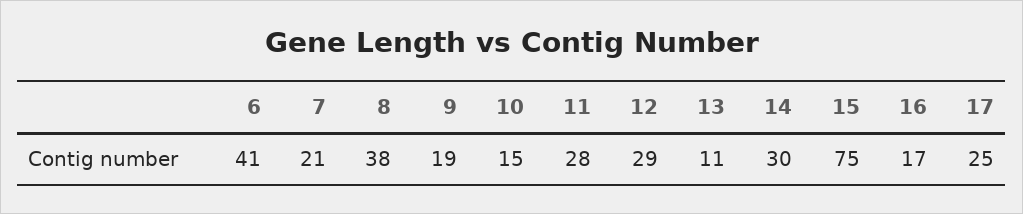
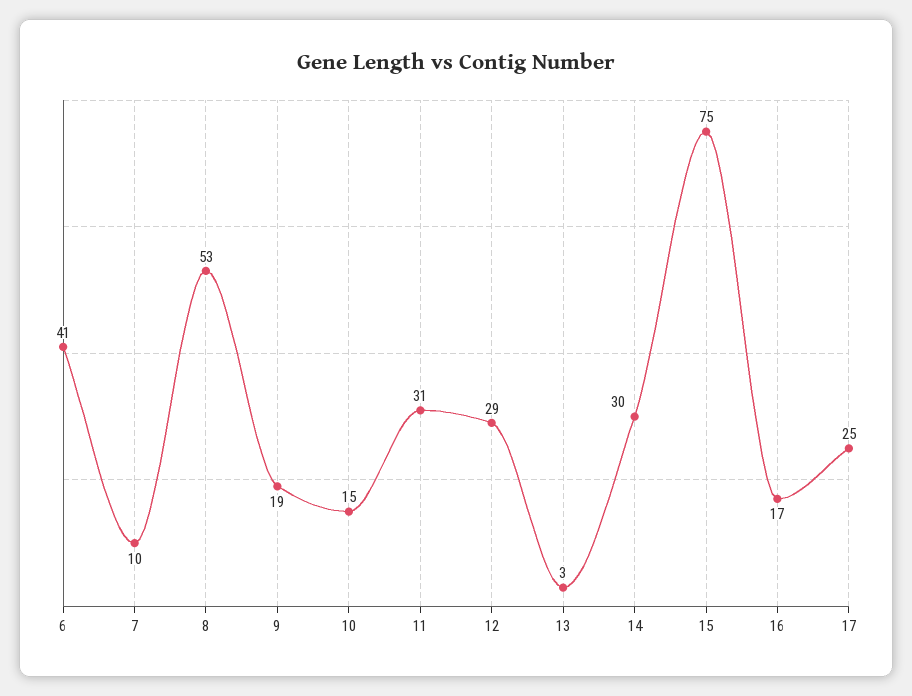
  {
    "6": 41,
-   "7": 21,
+   "7": 10,
-   "8": 38,
+   "8": 53,
    "9": 19,
    "10": 15,
-   "11": 28,
+   "11": 31,
    "12": 29,
-   "13": 11,
+   "13": 3,
    "14": 30,
    "15": 75,
    "16": 17,
    "17": 25
  }

